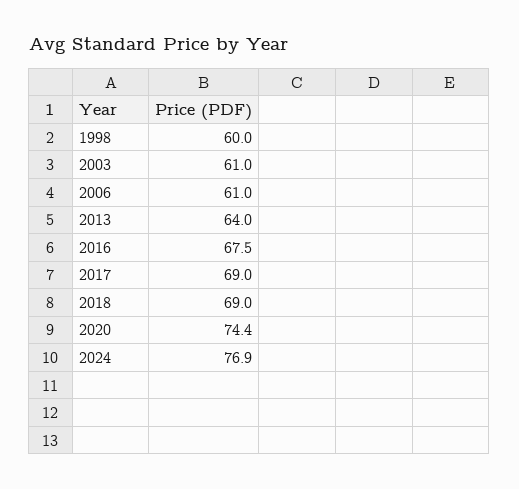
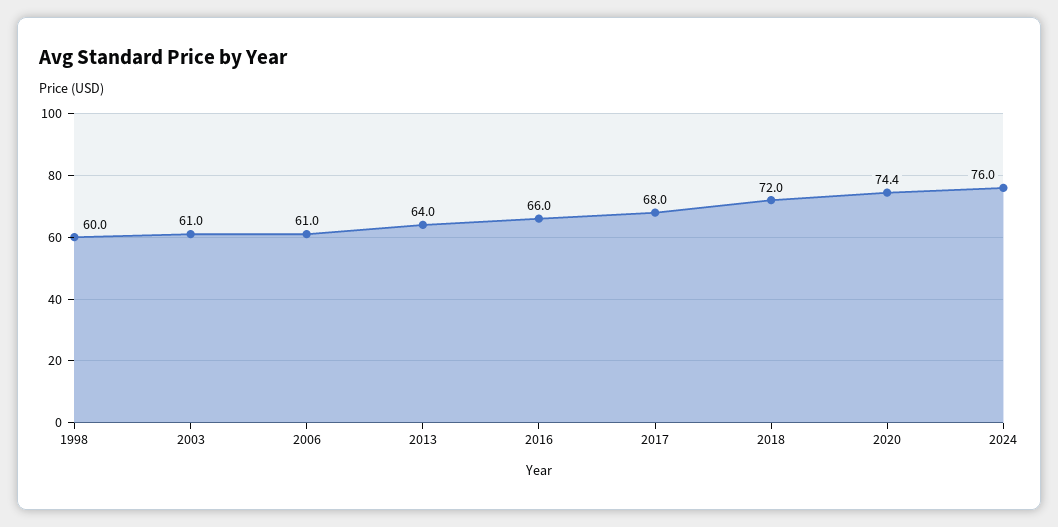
  {
    "1998": 60,
    "2003": 61,
    "2006": 61,
    "2013": 64,
-   "2016": 67.5,
+   "2016": 66,
-   "2017": 69,
+   "2017": 68,
-   "2018": 69,
+   "2018": 72,
    "2020": 74.4,
-   "2024": 76.9
+   "2024": 76
  }

